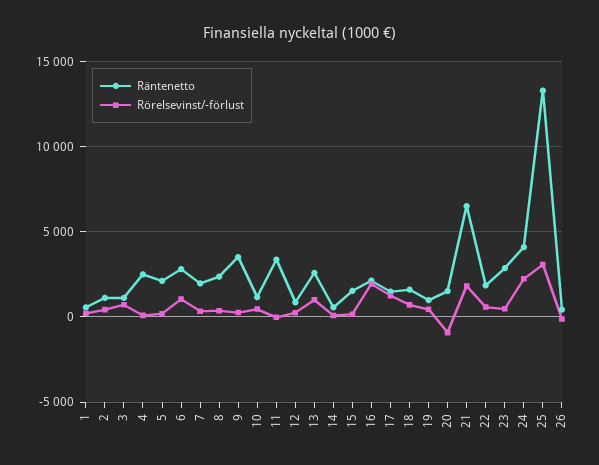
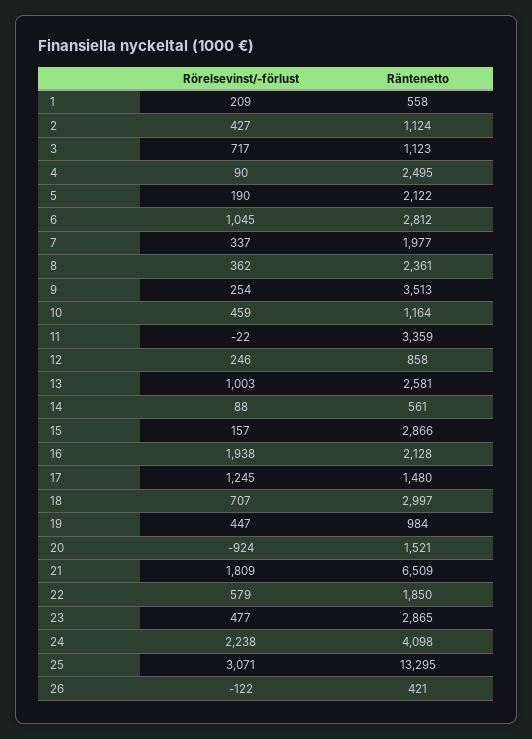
  {
    "Räntenetto": {
      "1": 558,
      "2": 1124,
      "3": 1123,
      "4": 2495,
      "5": 2122,
      "6": 2812,
      "7": 1977,
      "8": 2361,
      "9": 3513,
      "10": 1164,
      "11": 3359,
      "12": 858,
      "13": 2581,
      "14": 561,
-     "15": 1500,
+     "15": 2866,
      "16": 2128,
      "17": 1480,
-     "18": 1500,
+     "18": 2997,
      "19": 984,
      "20": 1521,
      "21": 6509,
      "22": 1850,
      "23": 2865,
      "24": 4098,
      "25": 13295,
      "26": 421
    },
    "Rörelsevinst/-förlust": {
      "1": 209,
      "2": 427,
      "3": 717,
      "4": 90,
      "5": 190,
      "6": 1045,
      "7": 337,
      "8": 362,
      "9": 254,
      "10": 459,
      "11": -22,
      "12": 246,
      "13": 1003,
      "14": 88,
      "15": 157,
      "16": 1938,
      "17": 1245,
      "18": 707,
      "19": 447,
      "20": -924,
      "21": 1809,
      "22": 579,
      "23": 477,
      "24": 2238,
      "25": 3071,
      "26": -122
    }
  }

